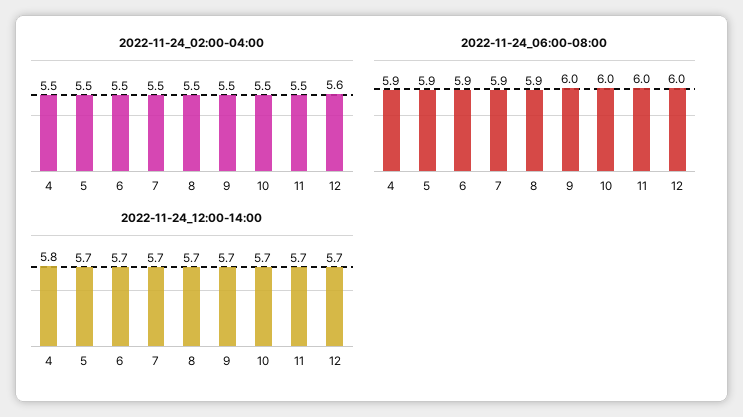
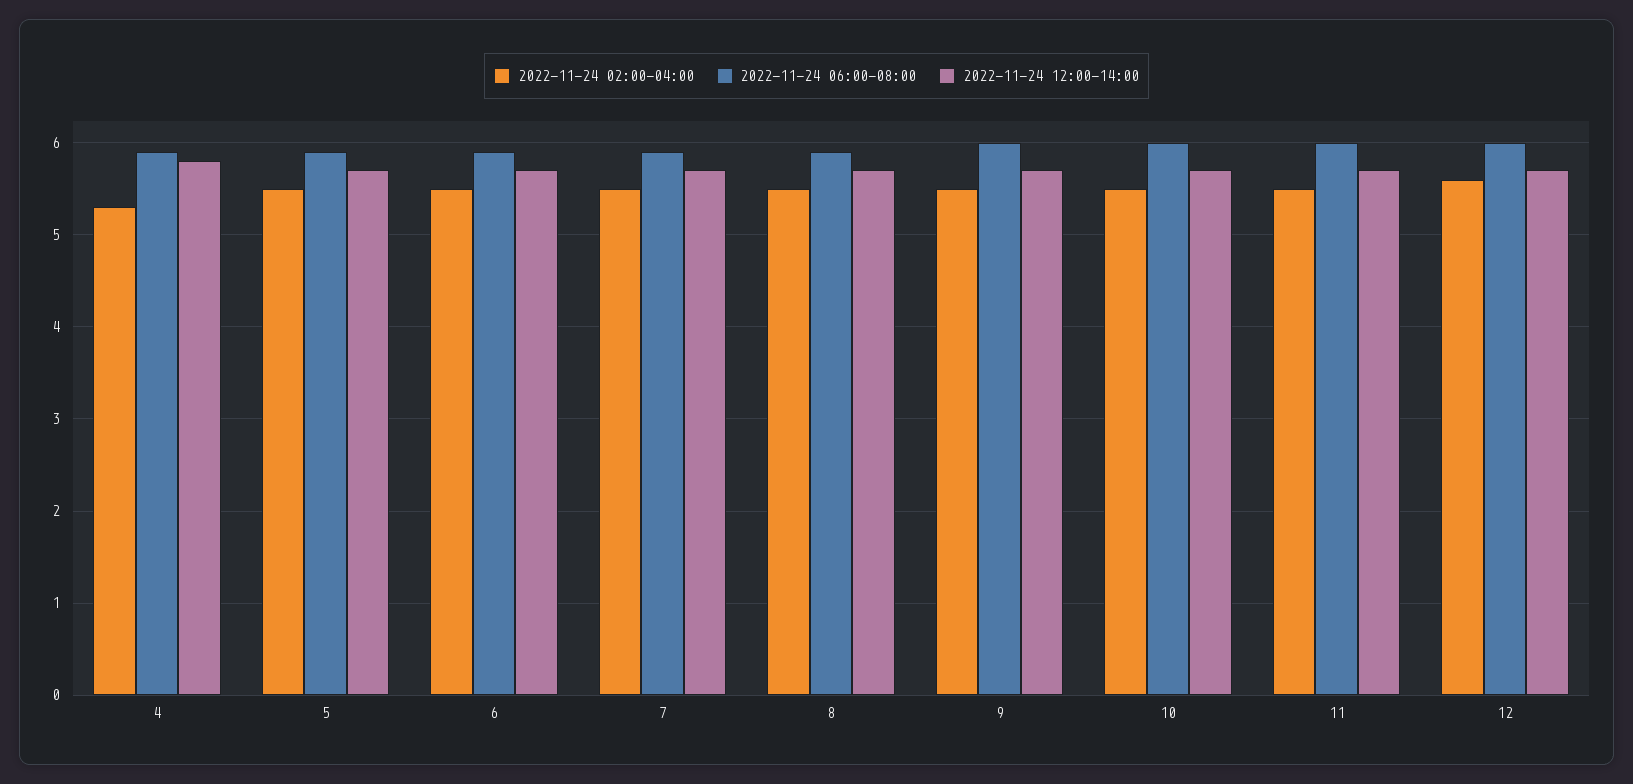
  {
    "2022-11-24_02:00-04:00": {
-     "4": 5.5,
+     "4": 5.3,
      "5": 5.5,
      "6": 5.5,
      "7": 5.5,
      "8": 5.5,
      "9": 5.5,
      "10": 5.5,
      "11": 5.5,
      "12": 5.6
    },
    "2022-11-24_06:00-08:00": {
      "4": 5.9,
      "5": 5.9,
      "6": 5.9,
      "7": 5.9,
      "8": 5.9,
      "9": 6,
      "10": 6,
      "11": 6,
      "12": 6
    },
    "2022-11-24_12:00-14:00": {
      "4": 5.8,
      "5": 5.7,
      "6": 5.7,
      "7": 5.7,
      "8": 5.7,
      "9": 5.7,
      "10": 5.7,
      "11": 5.7,
      "12": 5.7
    }
  }

